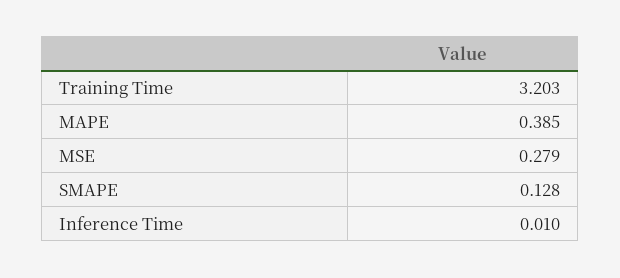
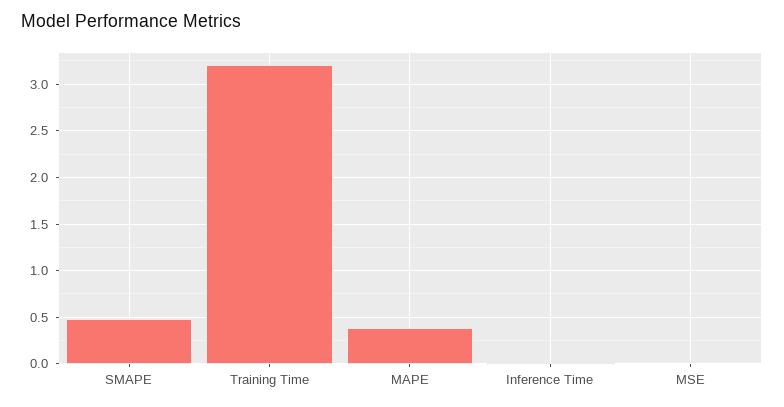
  {
    "Training Time": 3.203,
    "MAPE": 0.385,
-   "MSE": 0.279,
+   "MSE": 0,
-   "SMAPE": 0.128,
+   "SMAPE": 0.5,
    "Inference Time": 0.01
  }

